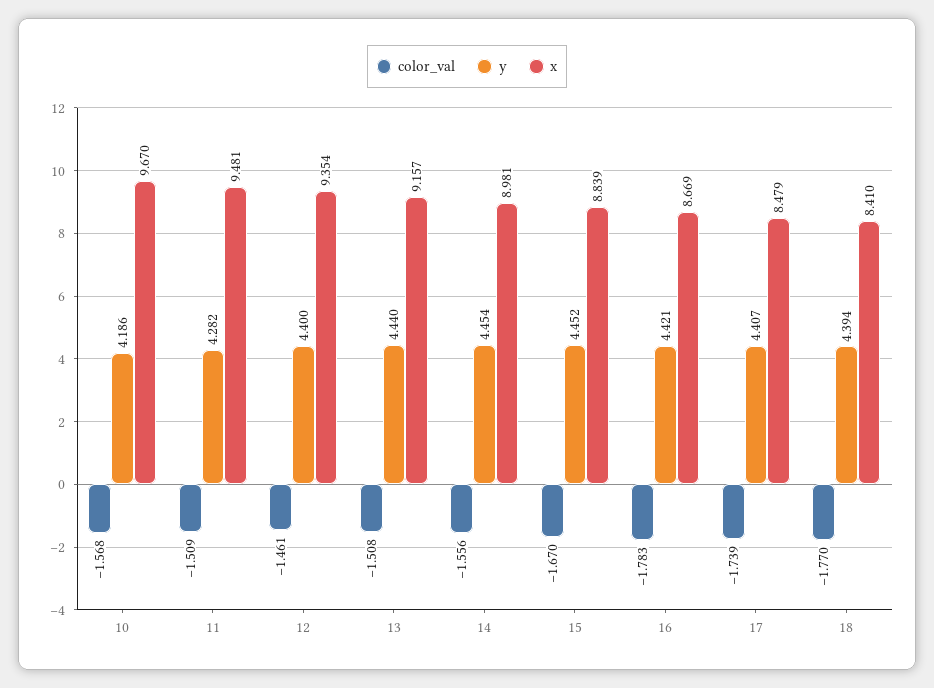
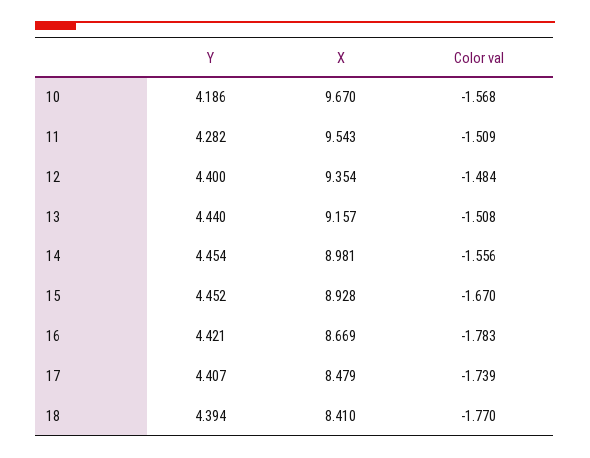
  {
    "color_val": {
      "10": -1.568,
      "11": -1.509,
-     "12": -1.461,
+     "12": -1.484,
      "13": -1.508,
      "14": -1.556,
      "15": -1.67,
      "16": -1.783,
      "17": -1.739,
      "18": -1.77
    },
    "y": {
      "10": 4.186,
      "11": 4.282,
      "12": 4.4,
      "13": 4.44,
      "14": 4.454,
      "15": 4.452,
      "16": 4.421,
      "17": 4.407,
      "18": 4.394
    },
    "x": {
      "10": 9.67,
-     "11": 9.481,
+     "11": 9.543,
      "12": 9.354,
      "13": 9.157,
      "14": 8.981,
-     "15": 8.839,
+     "15": 8.928,
      "16": 8.669,
      "17": 8.479,
      "18": 8.41
    }
  }

